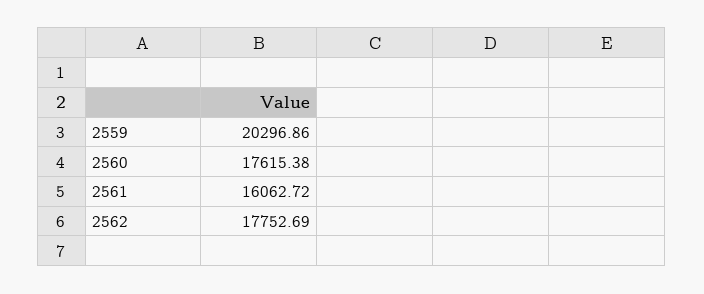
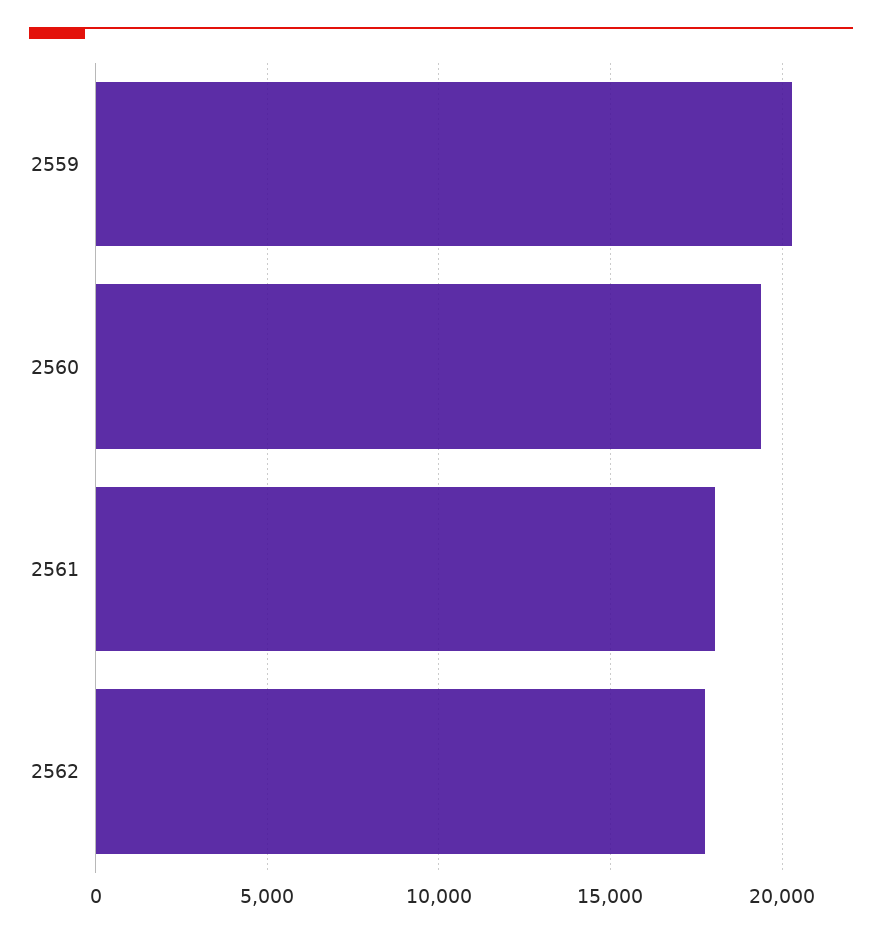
  {
    "2559": 20296.86,
-   "2560": 17615.38,
+   "2560": 19500,
-   "2561": 16062.72,
+   "2561": 18000,
    "2562": 17752.69
  }

